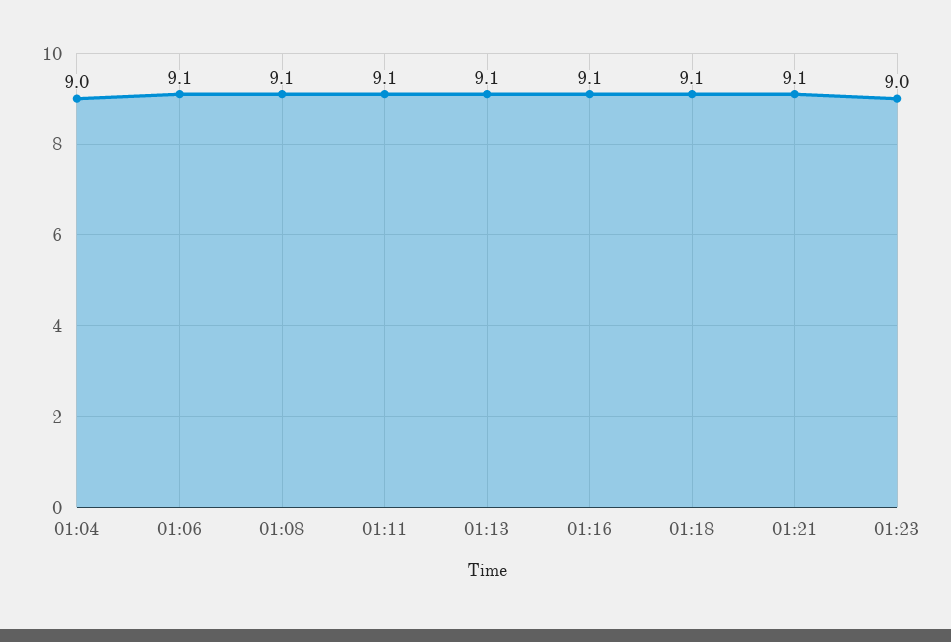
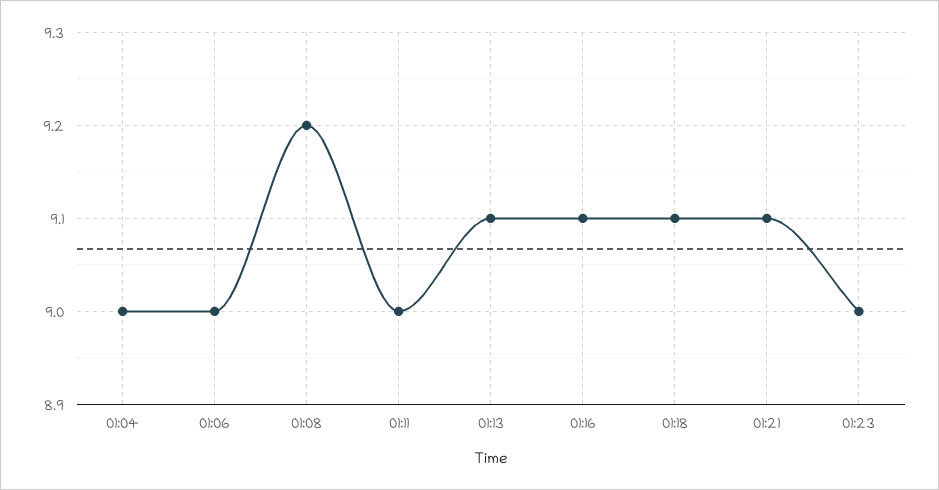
  {
    "01:04": 9,
-   "01:06": 9.1,
+   "01:06": 9,
-   "01:08": 9.1,
+   "01:08": 9.2,
-   "01:11": 9.1,
+   "01:11": 9,
    "01:13": 9.1,
    "01:16": 9.1,
    "01:18": 9.1,
    "01:21": 9.1,
    "01:23": 9
  }

